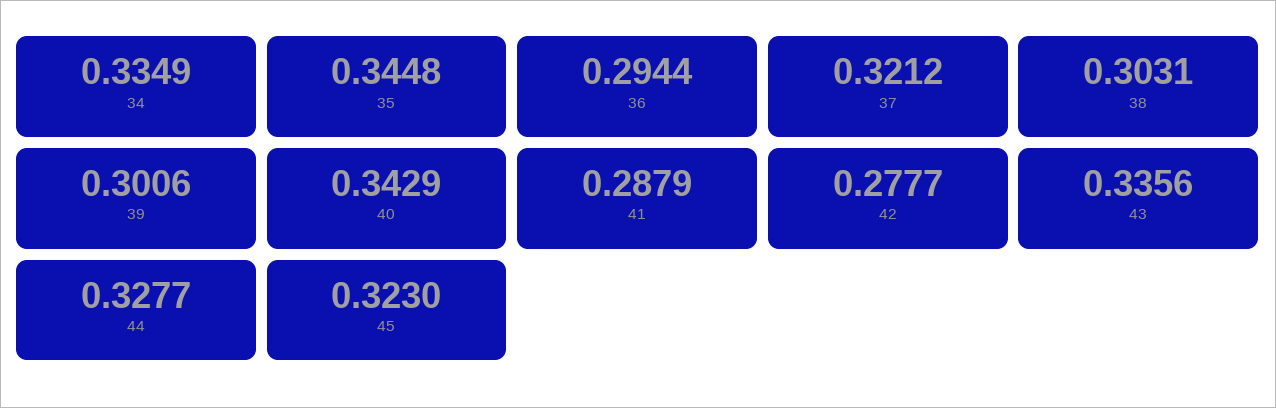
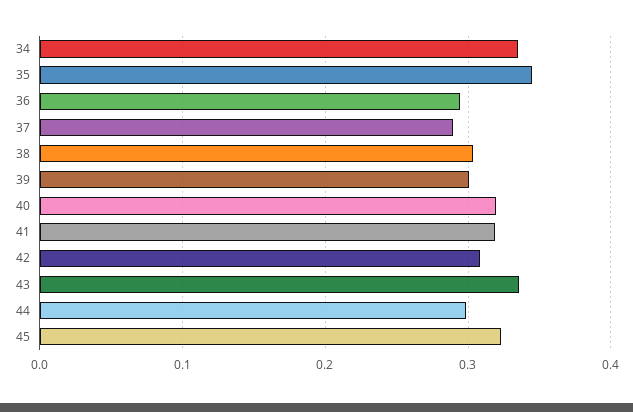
  {
    "34": 0.3349,
    "35": 0.3448,
    "36": 0.2944,
-   "37": 0.3212,
+   "37": 0.29,
    "38": 0.3031,
    "39": 0.3006,
-   "40": 0.3429,
+   "40": 0.32,
-   "41": 0.2879,
+   "41": 0.32,
-   "42": 0.2777,
+   "42": 0.31,
    "43": 0.3356,
-   "44": 0.3277,
+   "44": 0.3,
    "45": 0.323
  }

